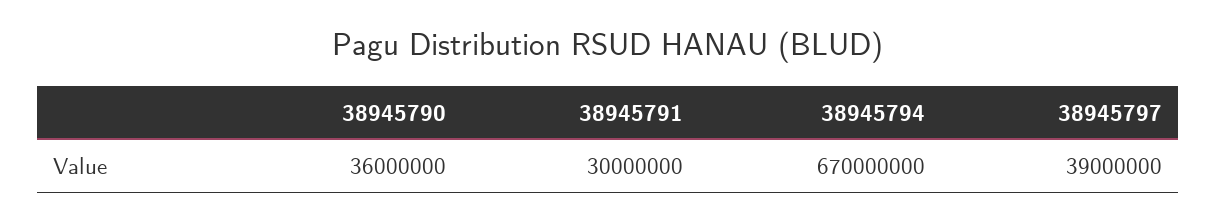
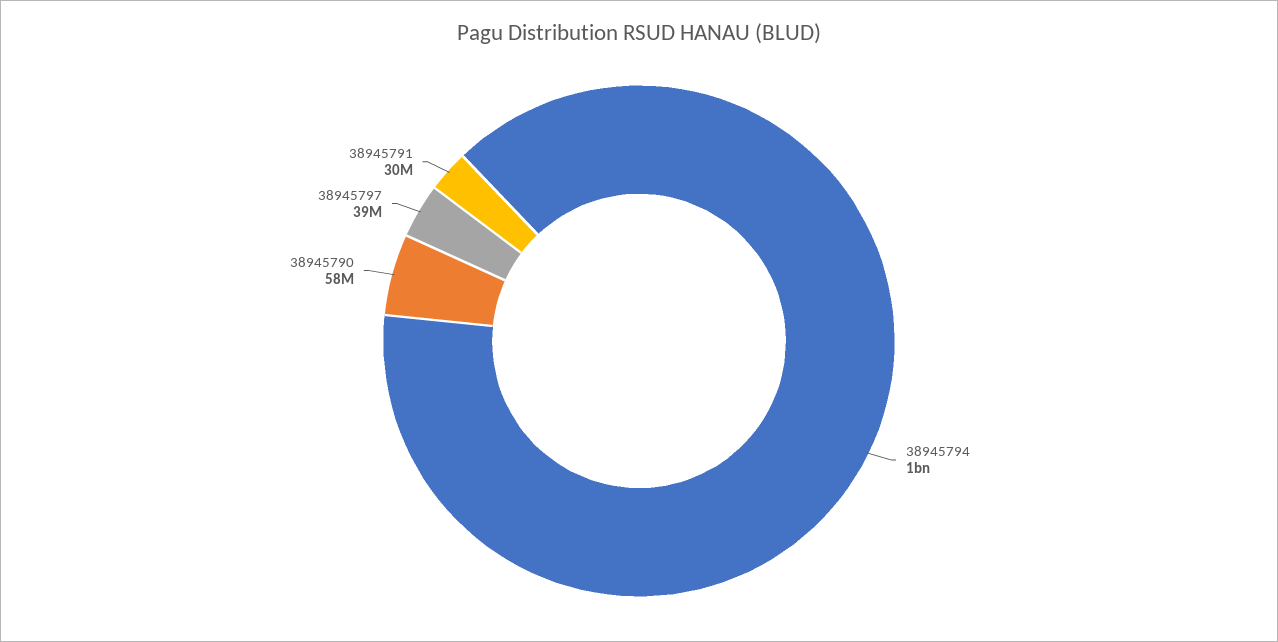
  {
-   "38945790": 36000000,
+   "38945790": 58000000,
    "38945791": 30000000,
-   "38945794": 670000000,
+   "38945794": 1000000000,
    "38945797": 39000000
  }

